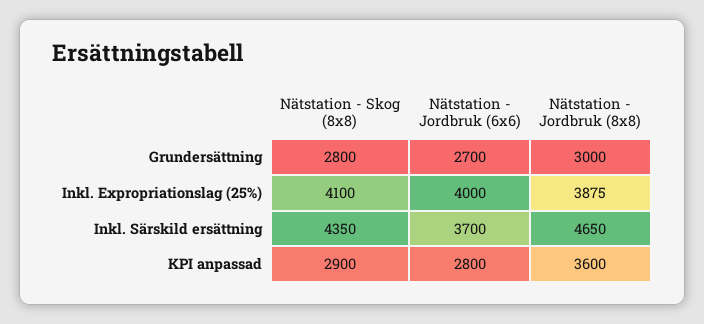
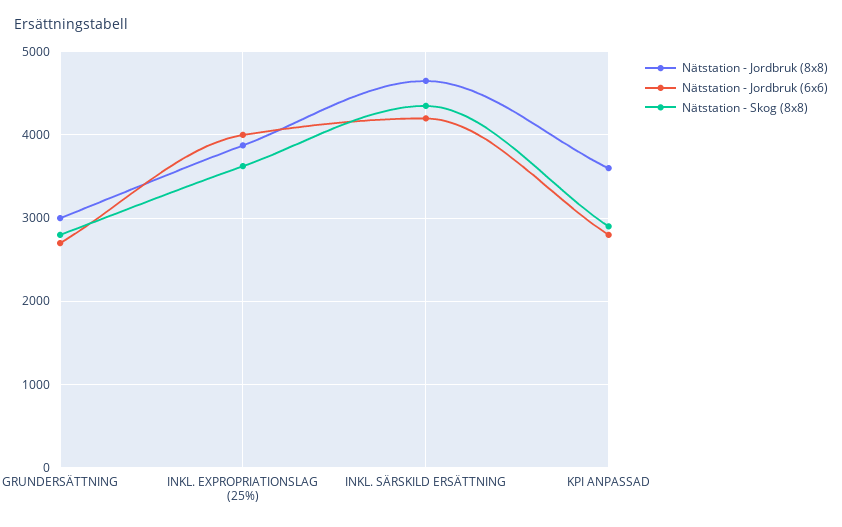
  {
    "Nätstation - Skog (8x8)": {
      "Grundersättning": 2800,
-     "Inkl. Expropriationslag (25%)": 4100,
+     "Inkl. Expropriationslag (25%)": 3600,
      "Inkl. Särskild ersättning": 4350,
      "KPI anpassad": 2900
    },
    "Nätstation - Jordbruk (6x6)": {
      "Grundersättning": 2700,
      "Inkl. Expropriationslag (25%)": 4000,
-     "Inkl. Särskild ersättning": 3700,
+     "Inkl. Särskild ersättning": 4200,
      "KPI anpassad": 2800
    },
    "Nätstation - Jordbruk (8x8)": {
      "Grundersättning": 3000,
      "Inkl. Expropriationslag (25%)": 3875,
      "Inkl. Särskild ersättning": 4650,
      "KPI anpassad": 3600
    }
  }

